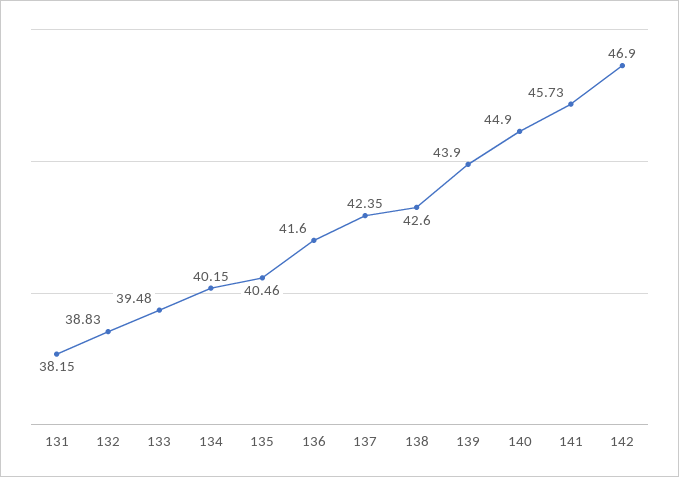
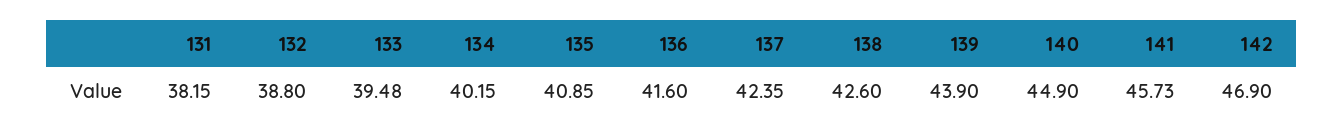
  {
    "131": 38.15,
-   "132": 38.83,
+   "132": 38.8,
    "133": 39.48,
    "134": 40.15,
-   "135": 40.46,
+   "135": 40.85,
    "136": 41.6,
    "137": 42.35,
    "138": 42.6,
    "139": 43.9,
    "140": 44.9,
    "141": 45.73,
    "142": 46.9
  }

